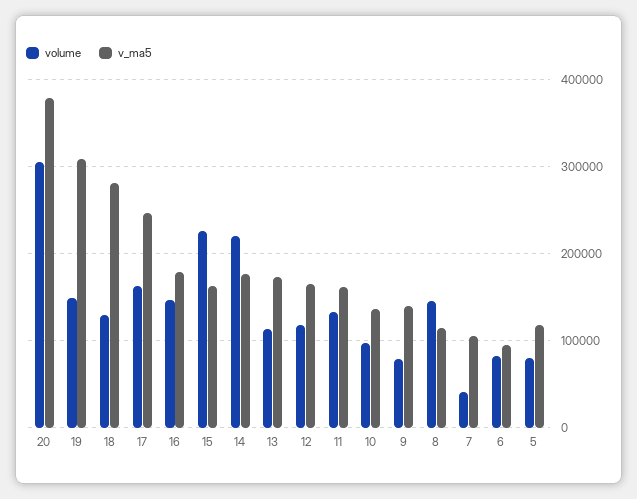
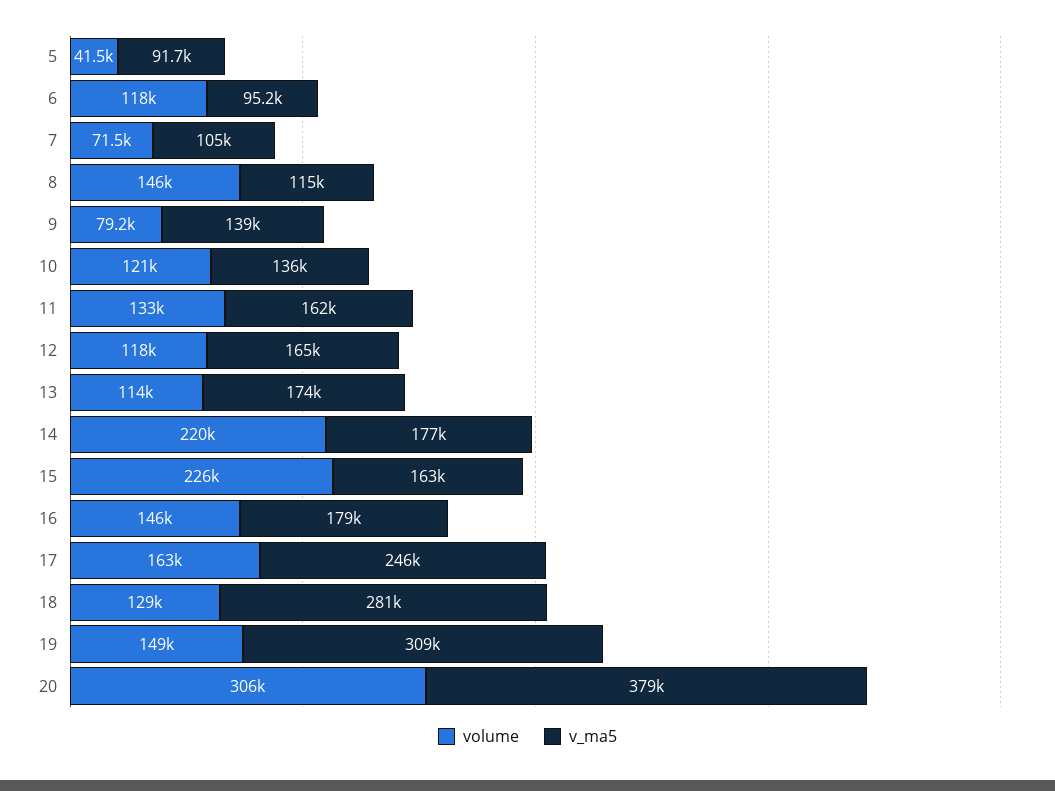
  {
    "volume": {
      "20": 306000,
      "19": 149000,
      "18": 129000,
      "17": 163000,
      "16": 146000,
      "15": 226000,
      "14": 220000,
      "13": 114000,
      "12": 118000,
      "11": 133000,
-     "10": 100000,
+     "10": 121000,
      "9": 79200,
      "8": 146000,
-     "7": 40000,
+     "7": 71500,
-     "6": 80000,
+     "6": 118000,
-     "5": 80000
+     "5": 41500
    },
    "v_ma5": {
      "20": 379000,
      "19": 309000,
      "18": 281000,
      "17": 246000,
      "16": 179000,
      "15": 163000,
      "14": 177000,
      "13": 174000,
      "12": 165000,
      "11": 162000,
      "10": 136000,
      "9": 139000,
      "8": 115000,
      "7": 105000,
      "6": 95200,
-     "5": 120000
+     "5": 91700
    }
  }

